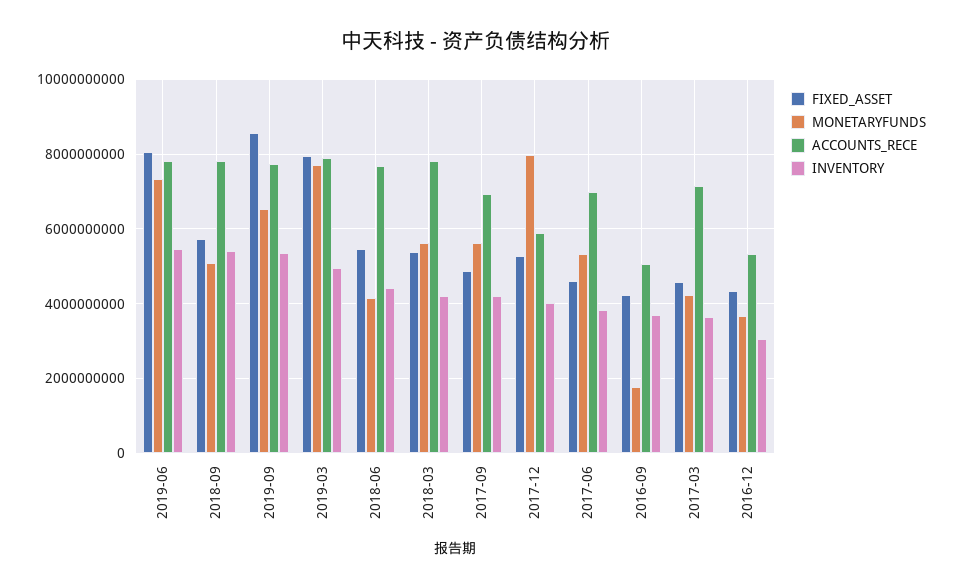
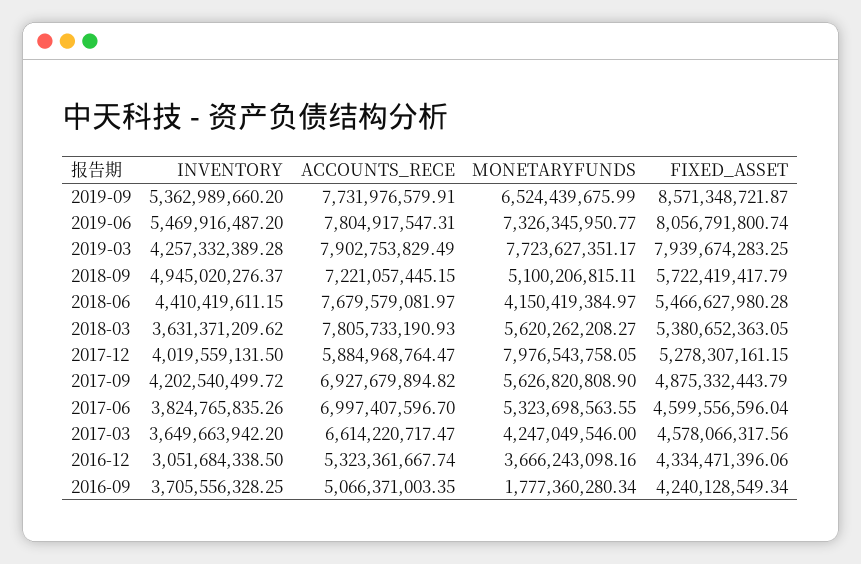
  {
    "FIXED_ASSET": {
      "2019-06": 8056791800.74,
      "2018-09": 5722419417.79,
      "2019-09": 8571348721.87,
      "2019-03": 7939674283.25,
      "2018-06": 5466627980.28,
      "2018-03": 5380652363.05,
      "2017-09": 4875332443.79,
      "2017-12": 5278307161.15,
      "2017-06": 4599556596.04,
      "2016-09": 4240128549.34,
      "2017-03": 4578066317.56,
      "2016-12": 4334471396.06
    },
    "MONETARYFUNDS": {
      "2019-06": 7326345950.77,
      "2018-09": 5100206815.11,
      "2019-09": 6524439675.99,
      "2019-03": 7723627351.17,
      "2018-06": 4150419384.97,
      "2018-03": 5620262208.27,
      "2017-09": 5626820808.9,
      "2017-12": 7976543758.05,
      "2017-06": 5323698563.55,
      "2016-09": 1777360280.34,
      "2017-03": 4247049546,
      "2016-12": 3666243098.16
    },
    "ACCOUNTS_RECE": {
      "2019-06": 7804917547.31,
-     "2018-09": 7800000000,
+     "2018-09": 7221057445.15,
      "2019-09": 7731976579.91,
      "2019-03": 7902753829.49,
      "2018-06": 7679579081.97,
      "2018-03": 7805733190.93,
      "2017-09": 6927679894.82,
      "2017-12": 5884968764.47,
      "2017-06": 6997407596.7,
      "2016-09": 5066371003.35,
-     "2017-03": 7200000000,
+     "2017-03": 6614220717.47,
      "2016-12": 5323361667.74
    },
    "INVENTORY": {
      "2019-06": 5469916487.2,
-     "2018-09": 5400000000,
+     "2018-09": 4945020276.37,
      "2019-09": 5362989660.2,
-     "2019-03": 5000000000,
+     "2019-03": 4257332389.28,
      "2018-06": 4410419611.15,
-     "2018-03": 4200000000,
+     "2018-03": 3631371209.62,
      "2017-09": 4202540499.72,
      "2017-12": 4019559131.5,
      "2017-06": 3824765835.26,
      "2016-09": 3705556328.25,
      "2017-03": 3649663942.2,
      "2016-12": 3051684338.5
    }
  }

